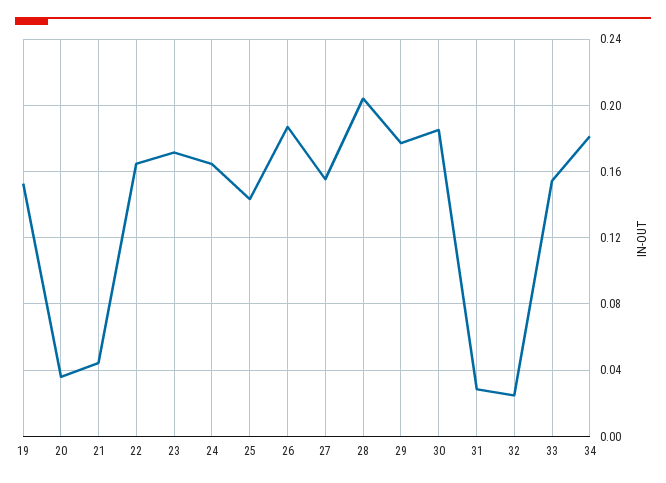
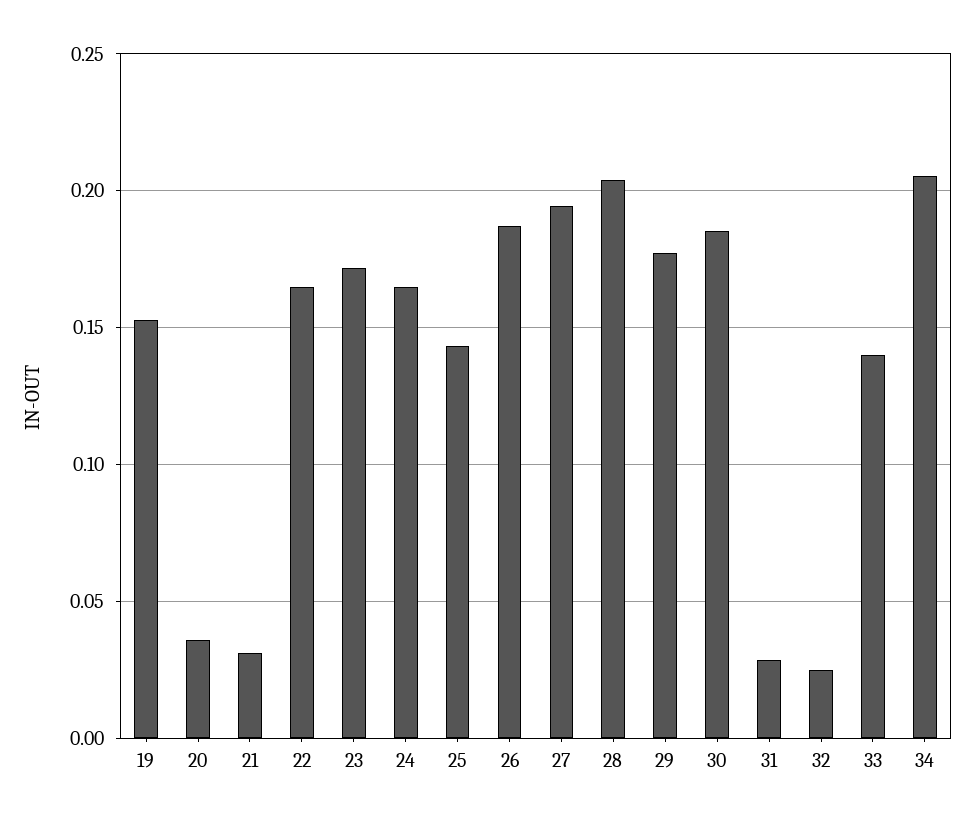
  {
    "19": 0.155,
    "20": 0.035,
-   "21": 0.045,
+   "21": 0.03,
    "22": 0.165,
    "23": 0.17,
    "24": 0.165,
    "25": 0.145,
    "26": 0.185,
-   "27": 0.155,
+   "27": 0.195,
    "28": 0.205,
    "29": 0.175,
    "30": 0.185,
    "31": 0.03,
    "32": 0.025,
-   "33": 0.155,
+   "33": 0.14,
-   "34": 0.18
+   "34": 0.205
  }

